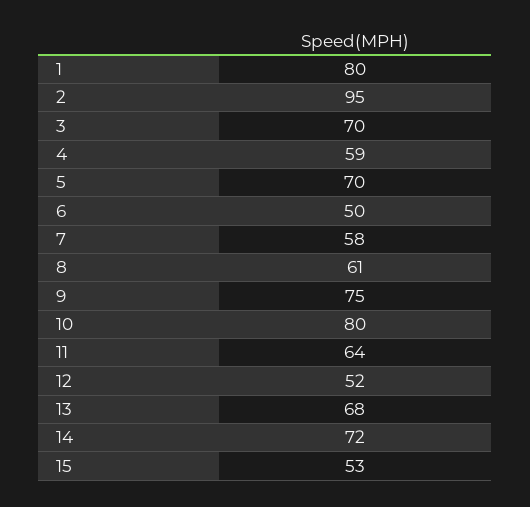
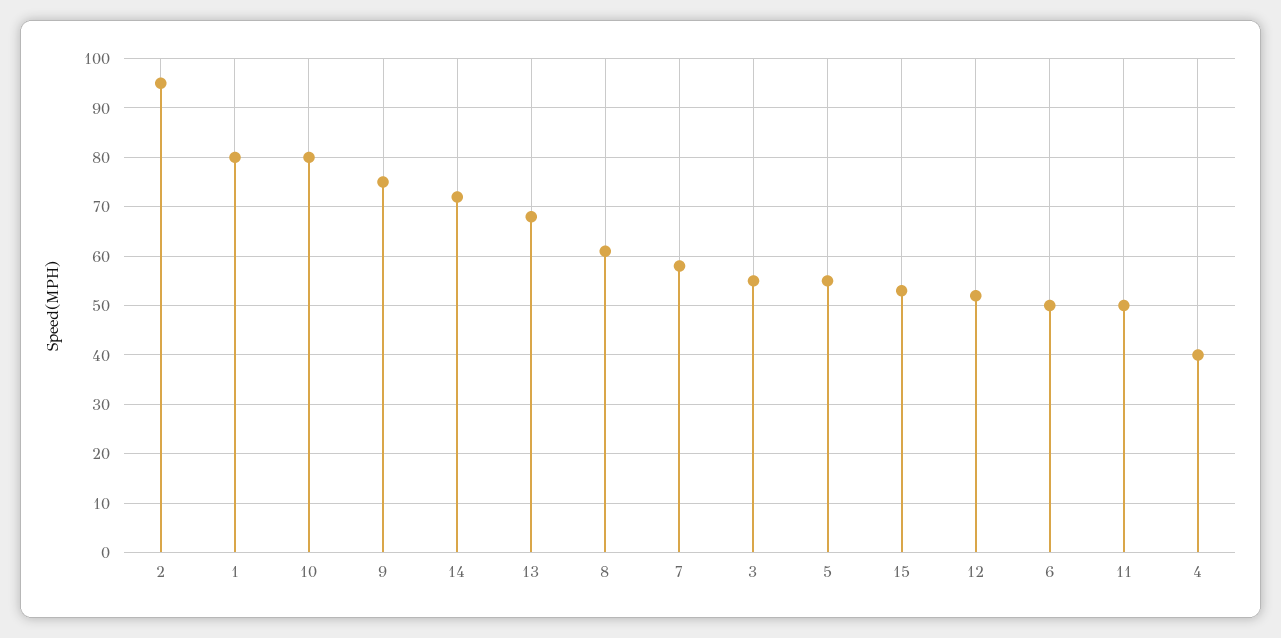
  {
    "1": 80,
    "2": 95,
-   "3": 70,
+   "3": 55,
-   "4": 59,
+   "4": 40,
-   "5": 70,
+   "5": 55,
    "6": 50,
    "7": 58,
    "8": 61,
    "9": 75,
    "10": 80,
-   "11": 64,
+   "11": 50,
    "12": 52,
    "13": 68,
    "14": 72,
    "15": 53
  }

